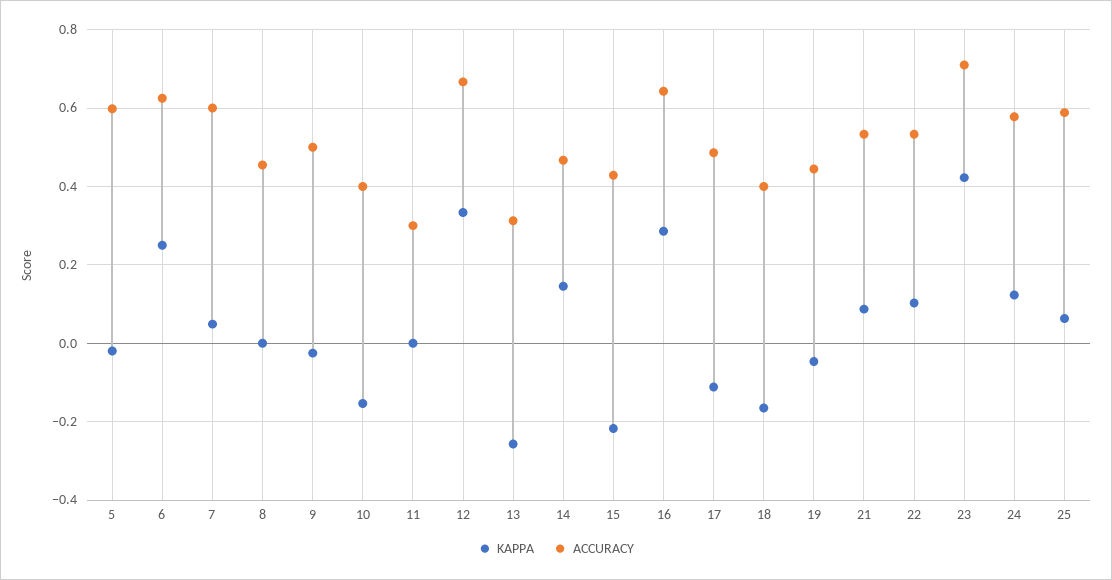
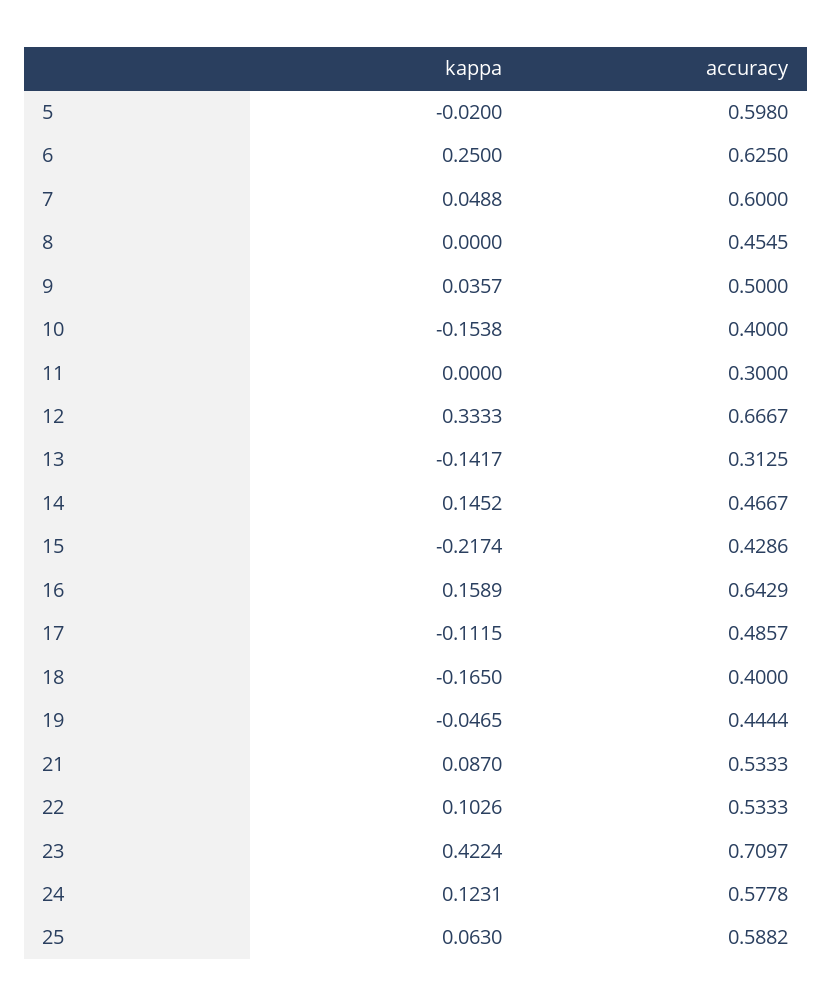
  {
    "KAPPA": {
      "5": -0.02,
      "6": 0.25,
      "7": 0.0488,
      "8": 0,
-     "9": -0.02,
+     "9": 0.0357,
      "10": -0.1538,
      "11": 0,
      "12": 0.3333,
-     "13": -0.26,
+     "13": -0.1417,
      "14": 0.1452,
      "15": -0.2174,
-     "16": 0.28,
+     "16": 0.1589,
      "17": -0.1115,
      "18": -0.165,
      "19": -0.0465,
      "21": 0.087,
      "22": 0.1026,
      "23": 0.4224,
      "24": 0.1231,
      "25": 0.063
    },
    "ACCURACY": {
      "5": 0.598,
      "6": 0.625,
      "7": 0.6,
      "8": 0.4545,
      "9": 0.5,
      "10": 0.4,
      "11": 0.3,
      "12": 0.6667,
      "13": 0.3125,
      "14": 0.4667,
      "15": 0.4286,
      "16": 0.6429,
      "17": 0.4857,
      "18": 0.4,
      "19": 0.4444,
      "21": 0.5333,
      "22": 0.5333,
      "23": 0.7097,
      "24": 0.5778,
      "25": 0.5882
    }
  }

